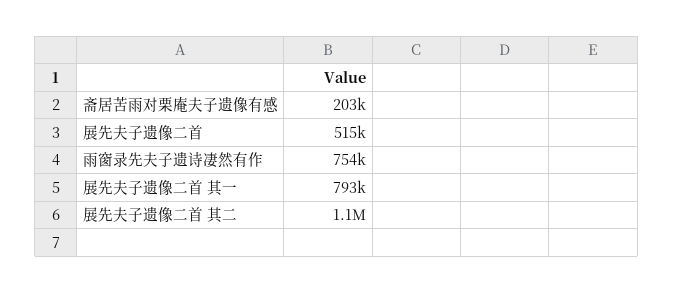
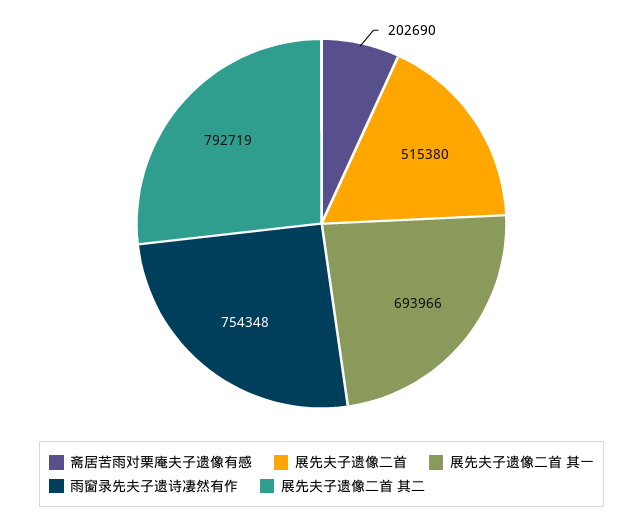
  {
    "斋居苦雨对栗庵夫子遗像有感": 202690,
    "展先夫子遗像二首": 515380,
    "雨窗录先夫子遗诗凄然有作": 754348,
-   "展先夫子遗像二首 其一": 793000,
+   "展先夫子遗像二首 其一": 693966,
-   "展先夫子遗像二首 其二": 1100000
+   "展先夫子遗像二首 其二": 792719
  }

